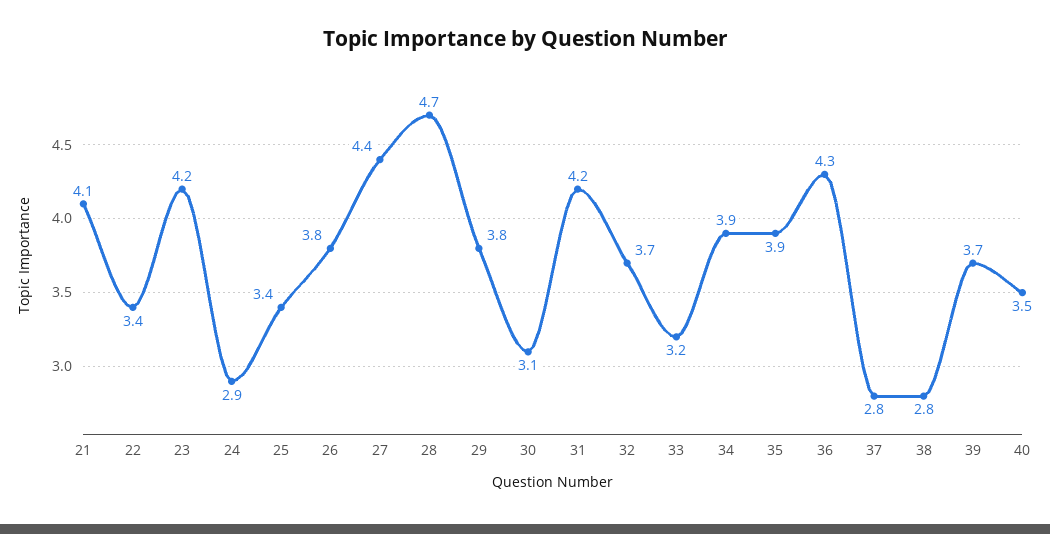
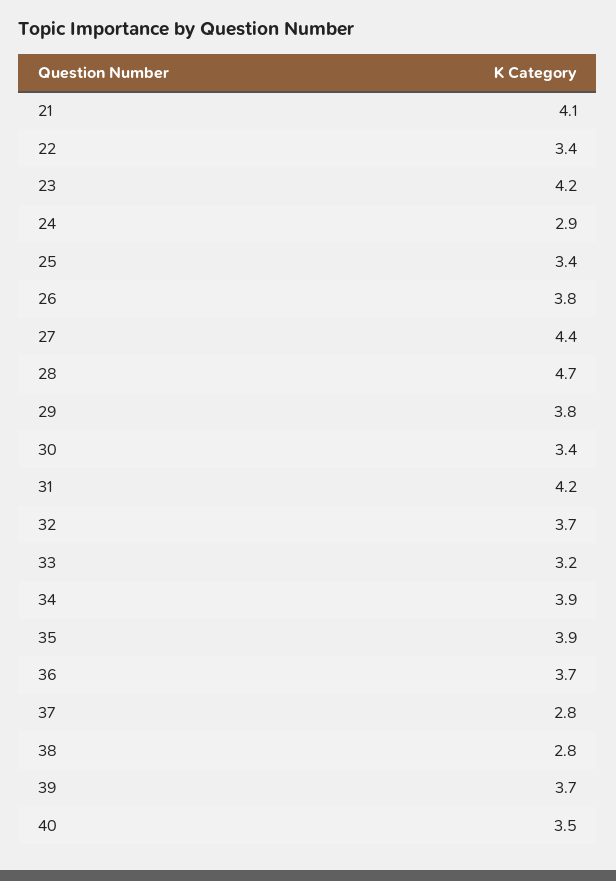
  {
    "21": 4.1,
    "22": 3.4,
    "23": 4.2,
    "24": 2.9,
    "25": 3.4,
    "26": 3.8,
    "27": 4.4,
    "28": 4.7,
    "29": 3.8,
-   "30": 3.1,
+   "30": 3.4,
    "31": 4.2,
    "32": 3.7,
    "33": 3.2,
    "34": 3.9,
    "35": 3.9,
-   "36": 4.3,
+   "36": 3.7,
    "37": 2.8,
    "38": 2.8,
    "39": 3.7,
    "40": 3.5
  }

